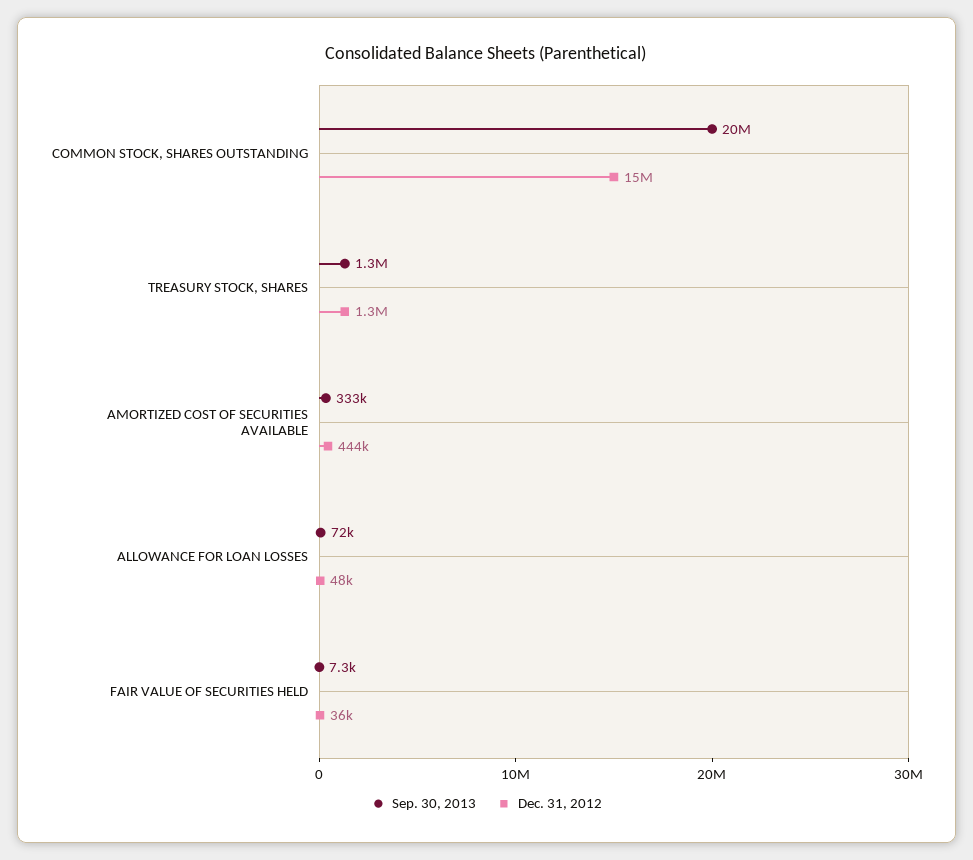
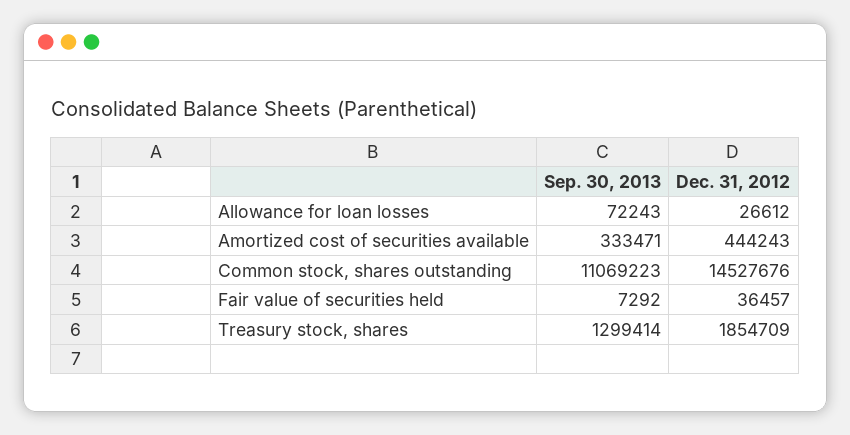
  {
    "Sep. 30, 2013": {
-     "COMMON STOCK, SHARES OUTSTANDING": 20000000,
+     "COMMON STOCK, SHARES OUTSTANDING": 11069223,
      "TREASURY STOCK, SHARES": 1299414,
      "AMORTIZED COST OF SECURITIES AVAILABLE": 333471,
      "ALLOWANCE FOR LOAN LOSSES": 72243,
      "FAIR VALUE OF SECURITIES HELD": 7292
    },
    "Dec. 31, 2012": {
      "COMMON STOCK, SHARES OUTSTANDING": 14527676,
-     "TREASURY STOCK, SHARES": 1300000,
+     "TREASURY STOCK, SHARES": 1854709,
      "AMORTIZED COST OF SECURITIES AVAILABLE": 444243,
-     "ALLOWANCE FOR LOAN LOSSES": 48000,
+     "ALLOWANCE FOR LOAN LOSSES": 26612,
      "FAIR VALUE OF SECURITIES HELD": 36457
    }
  }

